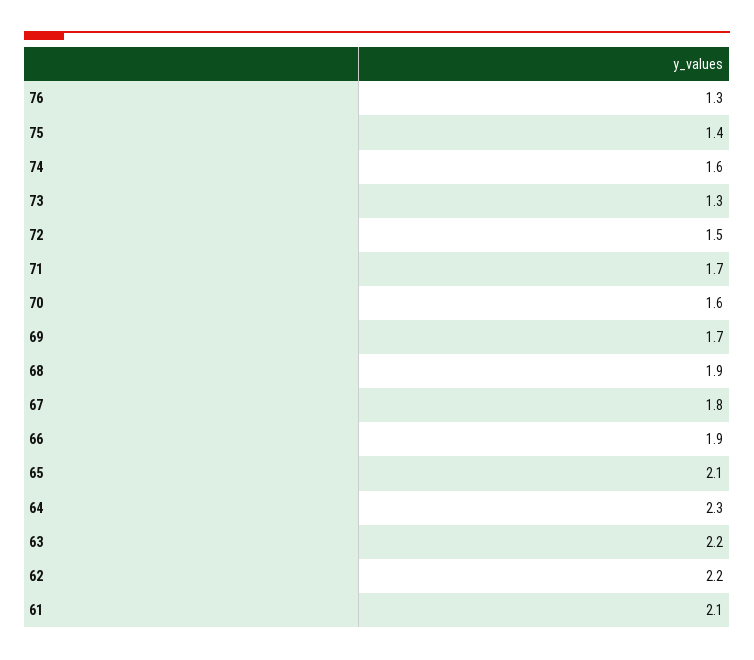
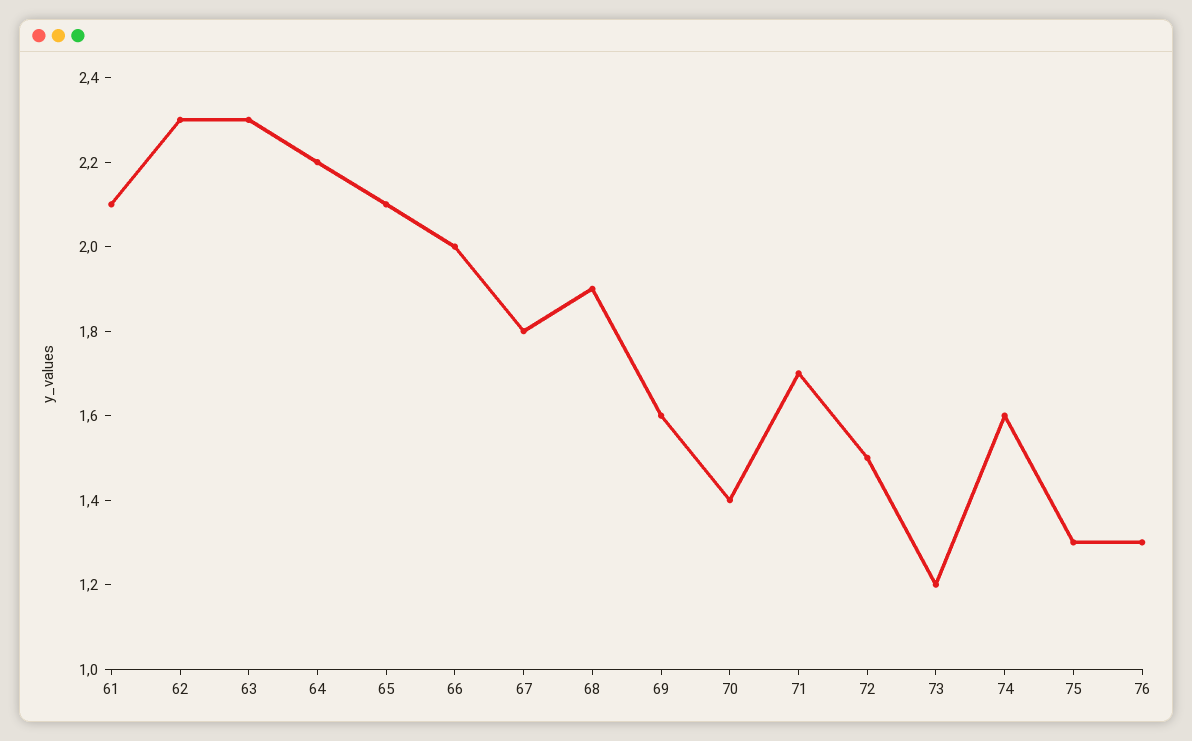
  {
    "76": 1.3,
-   "75": 1.4,
+   "75": 1.3,
    "74": 1.6,
-   "73": 1.3,
+   "73": 1.2,
    "72": 1.5,
    "71": 1.7,
-   "70": 1.6,
+   "70": 1.4,
-   "69": 1.7,
+   "69": 1.6,
    "68": 1.9,
    "67": 1.8,
-   "66": 1.9,
+   "66": 2,
    "65": 2.1,
-   "64": 2.3,
+   "64": 2.2,
-   "63": 2.2,
+   "63": 2.3,
-   "62": 2.2,
+   "62": 2.3,
    "61": 2.1
  }

